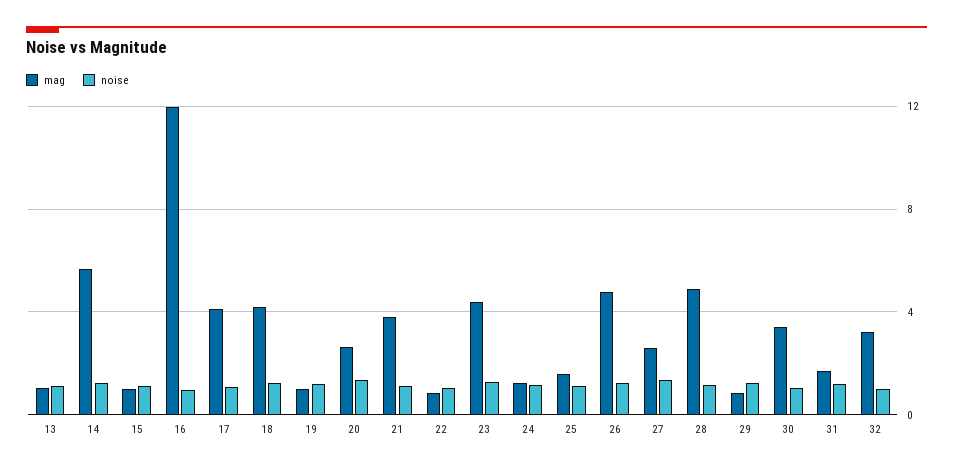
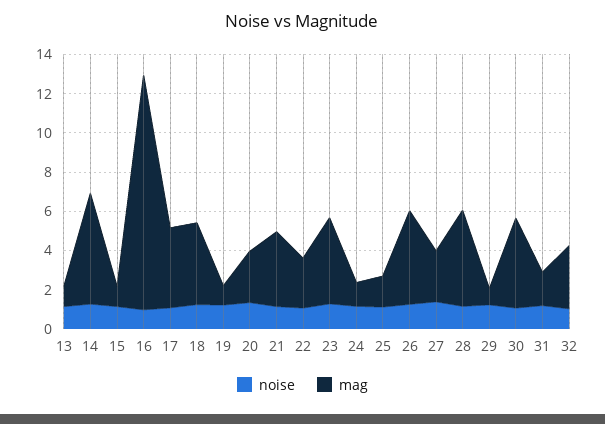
  {
    "mag": {
      "13": 1,
      "14": 5.5,
      "15": 1,
      "16": 12,
      "17": 4,
      "18": 4,
      "19": 1,
      "20": 2.5,
      "21": 4,
-     "22": 1,
+     "22": 2.5,
      "23": 4.5,
      "24": 1,
      "25": 1.5,
      "26": 5,
      "27": 2.5,
      "28": 5,
      "29": 1,
-     "30": 3.5,
+     "30": 4.5,
      "31": 1.5,
      "32": 3
    },
    "noise": {
      "13": 1,
      "14": 1.5,
      "15": 1,
      "16": 1,
      "17": 1,
      "18": 1,
      "19": 1,
      "20": 1.5,
      "21": 1,
      "22": 1,
      "23": 1.5,
      "24": 1,
      "25": 1,
      "26": 1.5,
      "27": 1.5,
      "28": 1,
      "29": 1,
      "30": 1,
      "31": 1,
      "32": 1
    }
  }

